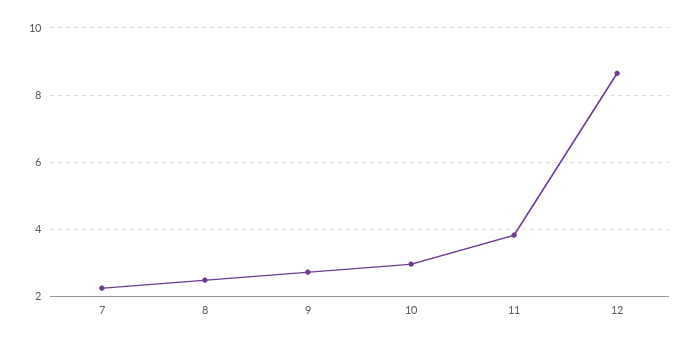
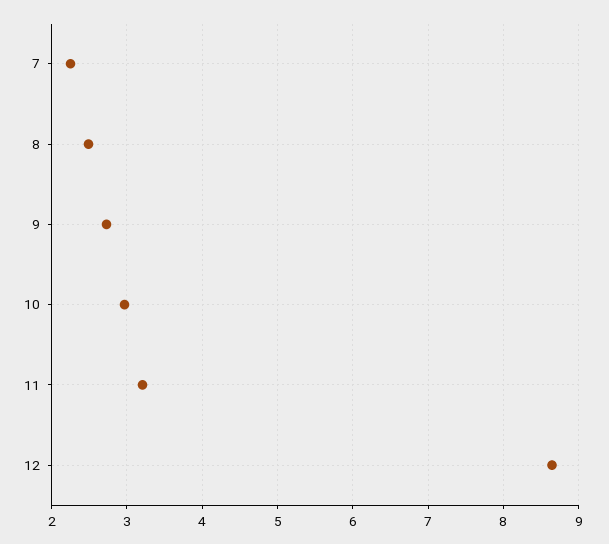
  {
    "7": 2.3,
    "8": 2.5,
    "9": 2.7,
    "10": 3,
-   "11": 3.8,
+   "11": 3.2,
    "12": 8.6
  }

